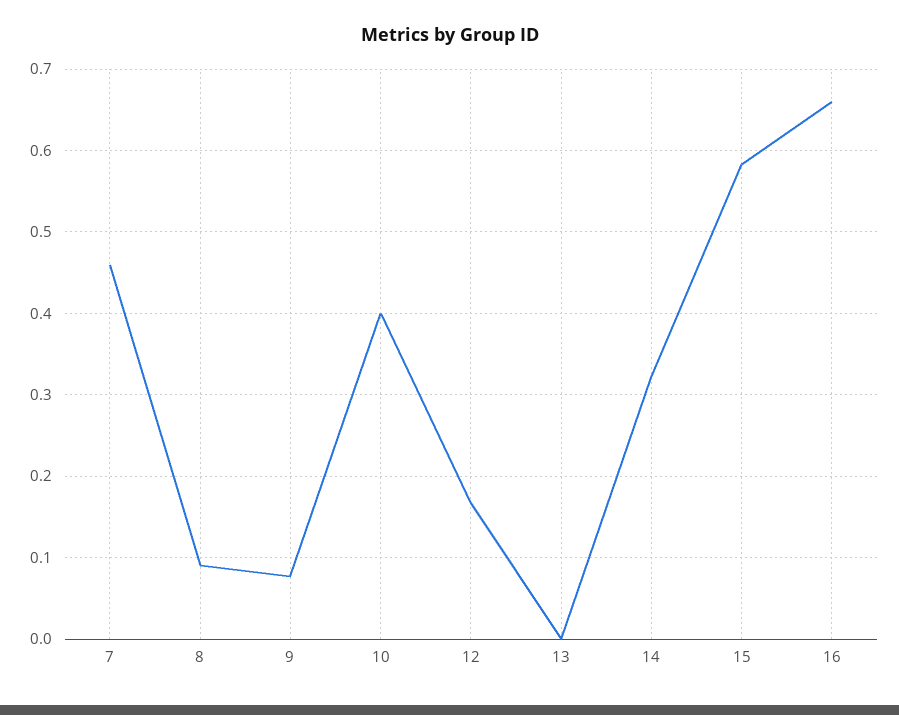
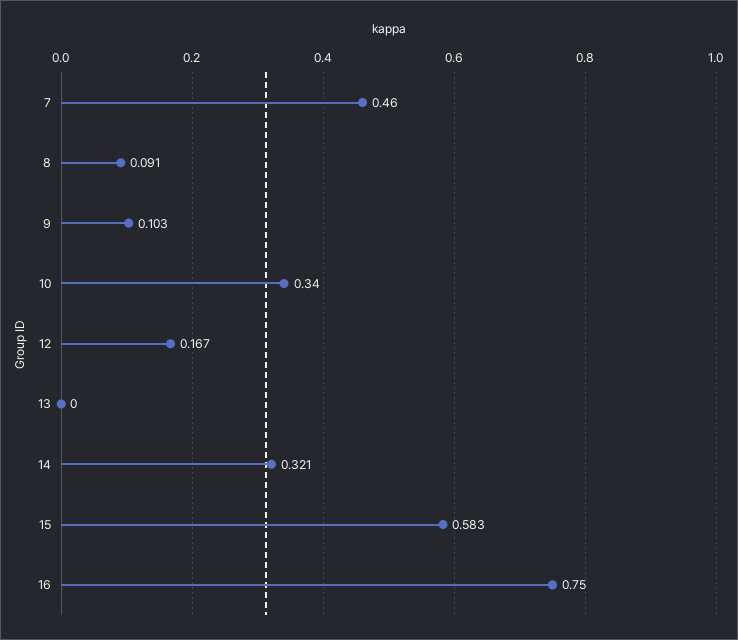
  {
    "7": 0.46,
    "8": 0.091,
-   "9": 0.08,
+   "9": 0.103,
-   "10": 0.4,
+   "10": 0.34,
    "12": 0.167,
    "13": 0,
    "14": 0.321,
    "15": 0.583,
-   "16": 0.66
+   "16": 0.75
  }

